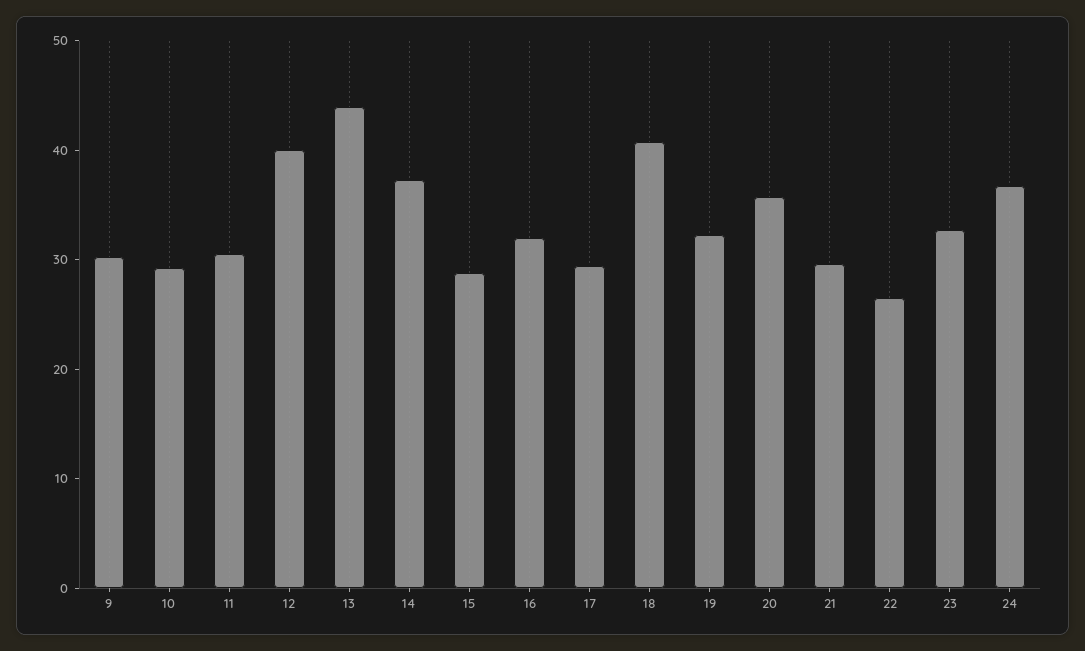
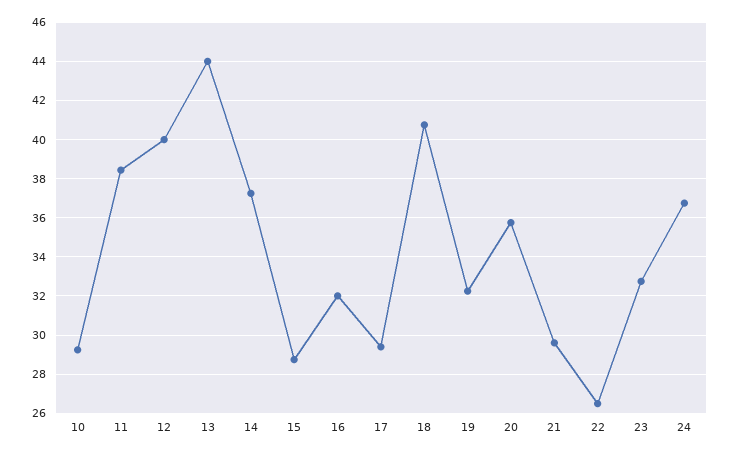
  {
-   "9": 30,
    "10": 29.5,
-   "11": 30,
+   "11": 38.5,
    "12": 40,
    "13": 44,
    "14": 37.5,
    "15": 29,
    "16": 32,
    "17": 29.5,
    "18": 41,
    "19": 32.5,
    "20": 36,
    "21": 29.5,
    "22": 26.5,
    "23": 33,
    "24": 37
  }

